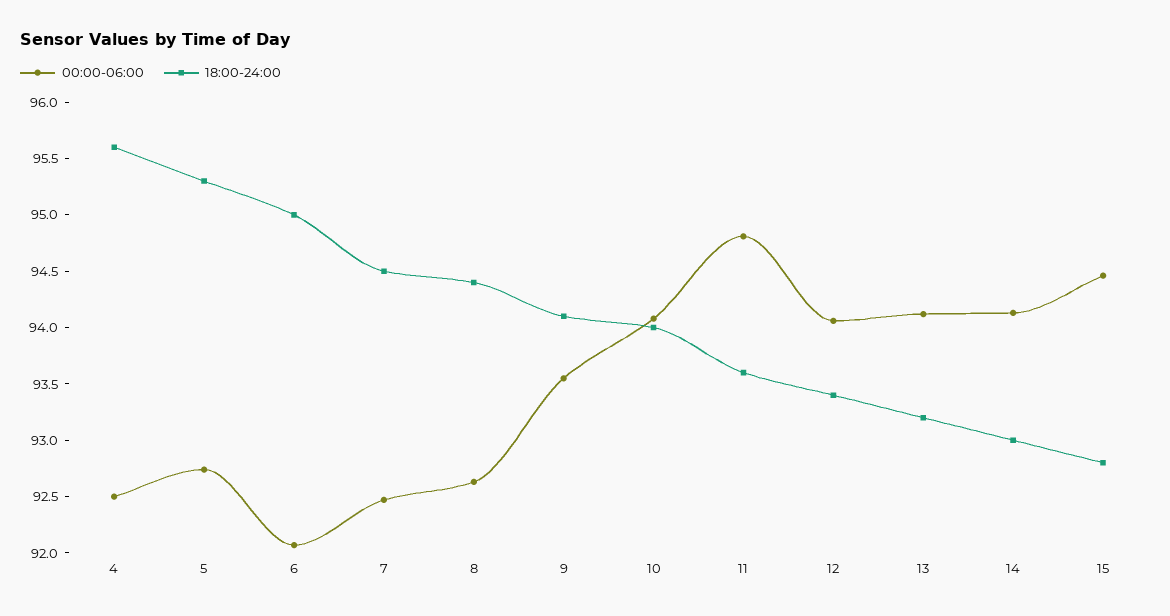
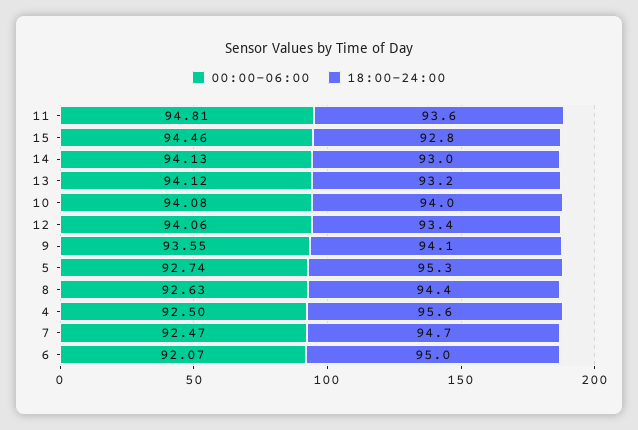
  {
    "00:00-06:00": {
      "4": 92.5,
      "5": 92.74,
      "6": 92.07,
      "7": 92.47,
      "8": 92.63,
      "9": 93.55,
      "10": 94.08,
      "11": 94.81,
      "12": 94.06,
      "13": 94.12,
      "14": 94.13,
      "15": 94.46
    },
    "18:00-24:00": {
      "4": 95.6,
      "5": 95.3,
      "6": 95,
-     "7": 94.5,
+     "7": 94.7,
      "8": 94.4,
      "9": 94.1,
      "10": 94,
      "11": 93.6,
      "12": 93.4,
      "13": 93.2,
      "14": 93,
      "15": 92.8
    }
  }

